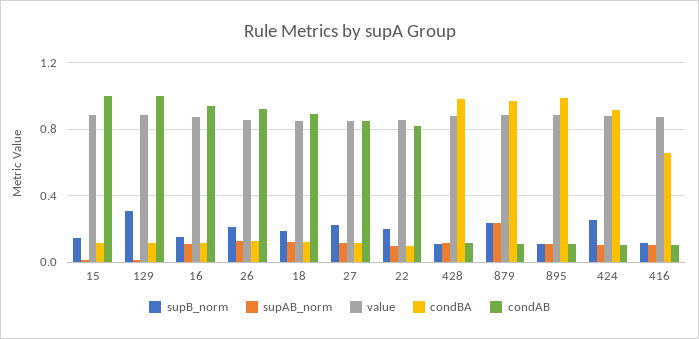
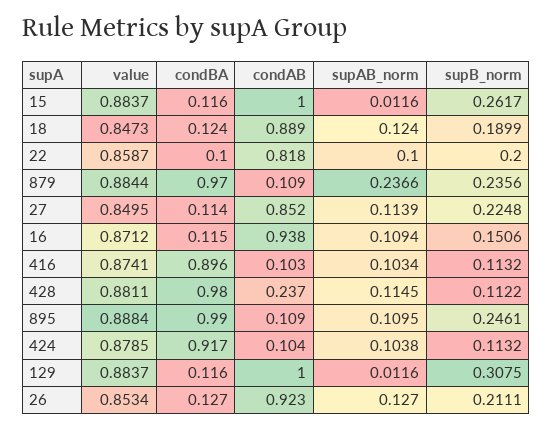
  {
    "supB_norm": {
-     "15": 0.15,
+     "15": 0.2617,
      "129": 0.3075,
      "16": 0.1506,
      "26": 0.2111,
      "18": 0.1899,
      "27": 0.2248,
      "22": 0.2,
      "428": 0.1122,
      "879": 0.2356,
-     "895": 0.1,
+     "895": 0.2461,
-     "424": 0.25,
+     "424": 0.1132,
      "416": 0.1132
    },
    "supAB_norm": {
      "15": 0.0116,
      "129": 0.0116,
      "16": 0.1094,
      "26": 0.127,
      "18": 0.124,
      "27": 0.1139,
      "22": 0.1,
      "428": 0.1145,
      "879": 0.2366,
      "895": 0.1095,
      "424": 0.1038,
      "416": 0.1034
    },
    "value": {
      "15": 0.8837,
      "129": 0.8837,
      "16": 0.8712,
      "26": 0.8534,
      "18": 0.8473,
      "27": 0.8495,
      "22": 0.8587,
      "428": 0.8811,
      "879": 0.8844,
      "895": 0.8884,
      "424": 0.8785,
      "416": 0.8741
    },
    "condBA": {
      "15": 0.116,
      "129": 0.116,
      "16": 0.115,
      "26": 0.127,
      "18": 0.124,
      "27": 0.114,
      "22": 0.1,
      "428": 0.98,
      "879": 0.97,
      "895": 0.99,
      "424": 0.917,
-     "416": 0.65
+     "416": 0.896
    },
    "condAB": {
      "15": 1,
      "129": 1,
      "16": 0.938,
      "26": 0.923,
      "18": 0.889,
      "27": 0.852,
      "22": 0.818,
-     "428": 0.1,
+     "428": 0.237,
      "879": 0.109,
      "895": 0.109,
      "424": 0.104,
      "416": 0.103
    }
  }

